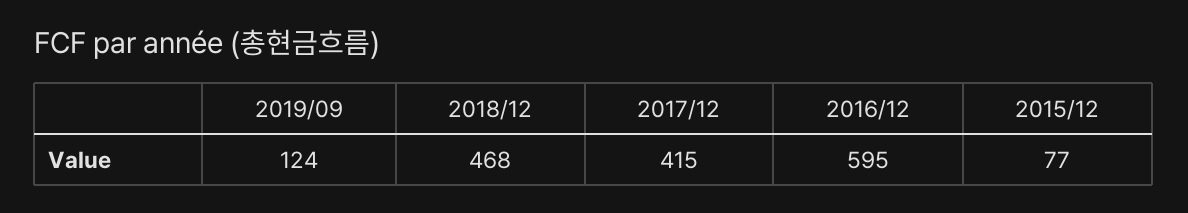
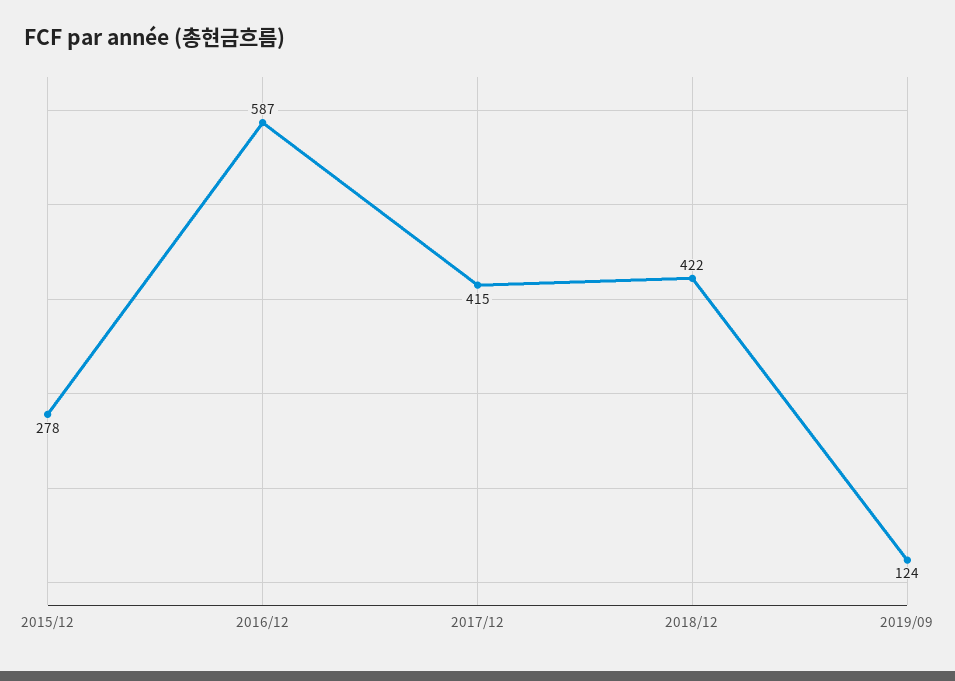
  {
    "2019/09": 124,
-   "2018/12": 468,
+   "2018/12": 422,
    "2017/12": 415,
-   "2016/12": 595,
+   "2016/12": 587,
-   "2015/12": 77
+   "2015/12": 278
  }

